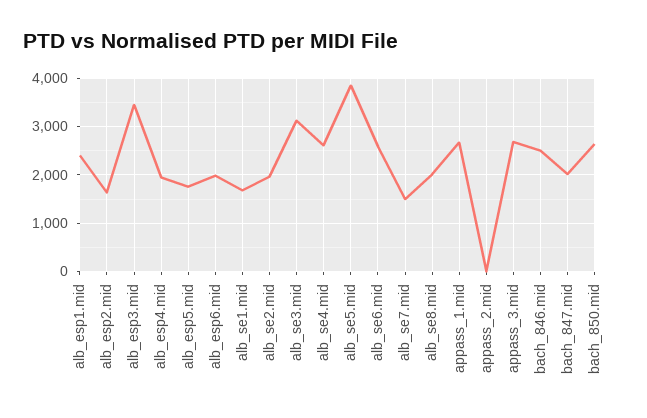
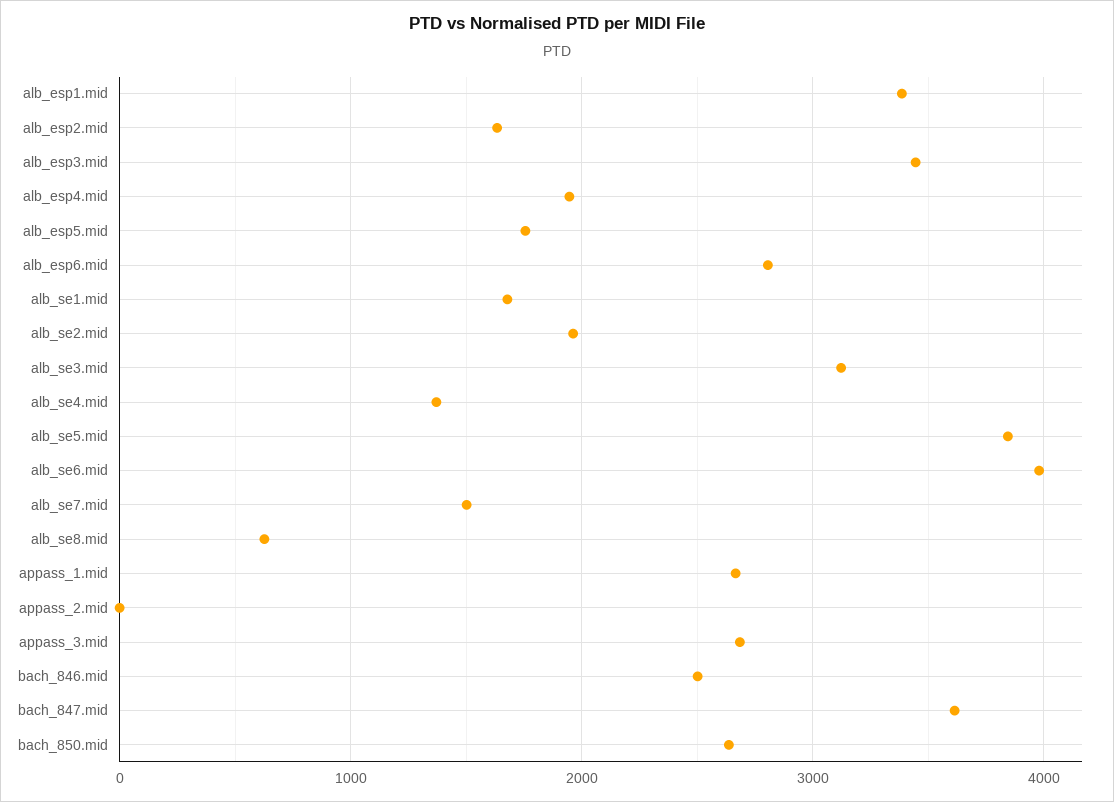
  {
-   "alb_esp1.mid": 2400,
+   "alb_esp1.mid": 3400,
    "alb_esp2.mid": 1600,
    "alb_esp3.mid": 3400,
    "alb_esp4.mid": 1900,
    "alb_esp5.mid": 1800,
-   "alb_esp6.mid": 2000,
+   "alb_esp6.mid": 2800,
    "alb_se1.mid": 1700,
    "alb_se2.mid": 2000,
    "alb_se3.mid": 3100,
-   "alb_se4.mid": 2600,
+   "alb_se4.mid": 1400,
    "alb_se5.mid": 3800,
-   "alb_se6.mid": 2600,
+   "alb_se6.mid": 4000,
    "alb_se7.mid": 1500,
-   "alb_se8.mid": 2000,
+   "alb_se8.mid": 600,
    "appass_1.mid": 2700,
    "appass_2.mid": 0,
    "appass_3.mid": 2700,
    "bach_846.mid": 2500,
-   "bach_847.mid": 2000,
+   "bach_847.mid": 3600,
    "bach_850.mid": 2600
  }

